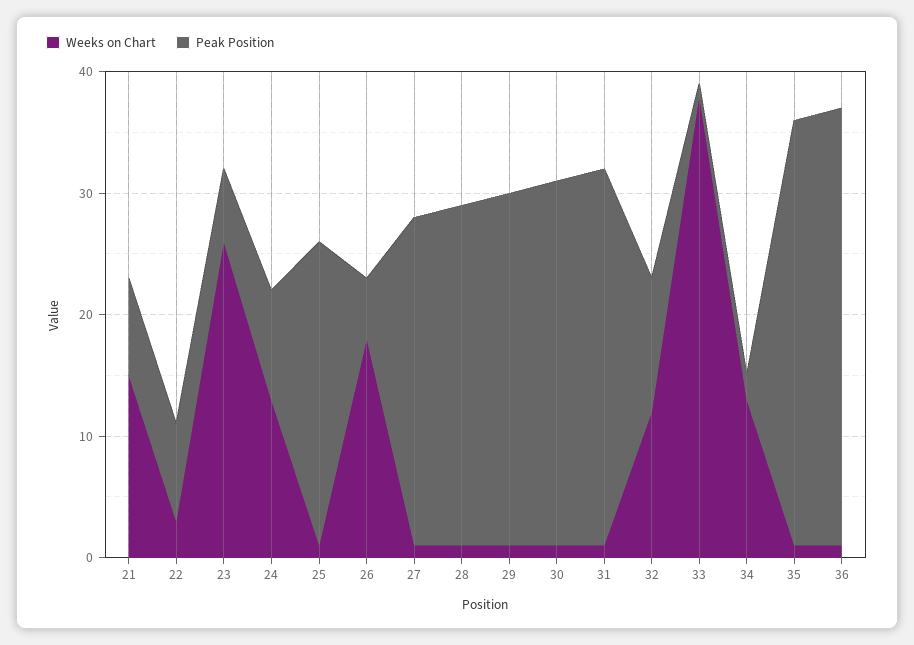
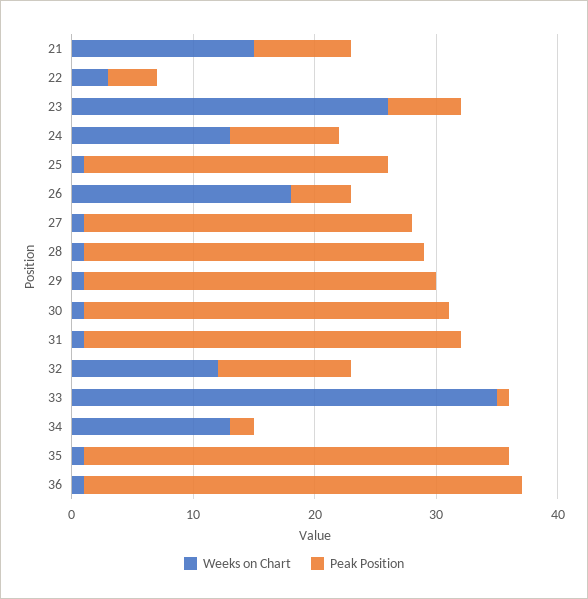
  {
    "Weeks on Chart": {
      "21": 15,
      "22": 3,
      "23": 26,
      "24": 13,
      "25": 1,
      "26": 18,
      "27": 1,
      "28": 1,
      "29": 1,
      "30": 1,
      "31": 1,
      "32": 12,
-     "33": 38,
+     "33": 35,
      "34": 13,
      "35": 1,
      "36": 1
    },
    "Peak Position": {
      "21": 8,
-     "22": 8,
+     "22": 4,
      "23": 6,
      "24": 9,
      "25": 25,
      "26": 5,
      "27": 27,
      "28": 28,
      "29": 29,
      "30": 30,
      "31": 31,
      "32": 11,
      "33": 1,
      "34": 2,
      "35": 35,
      "36": 36
    }
  }

